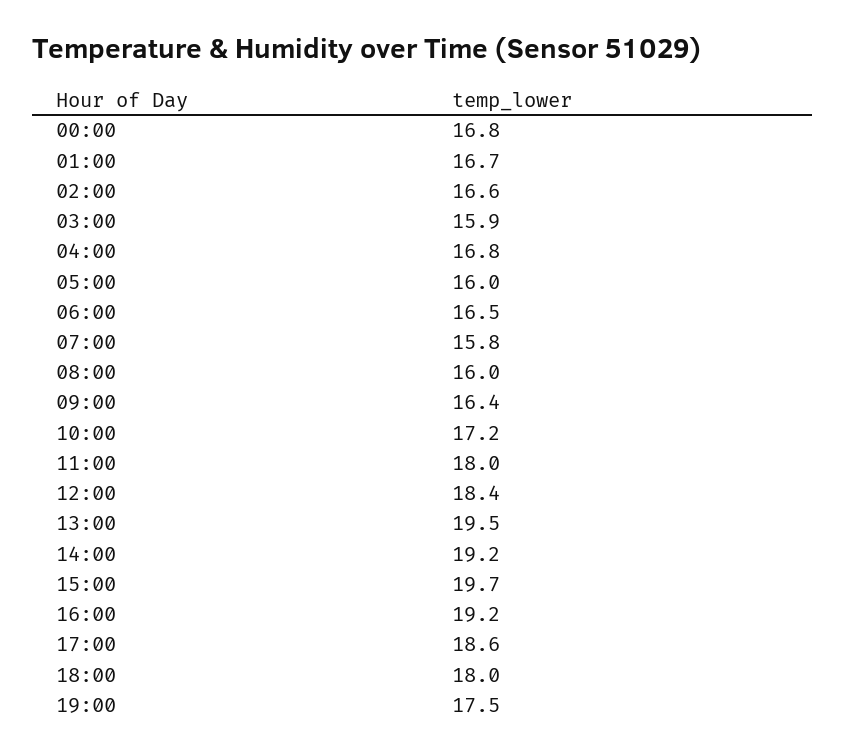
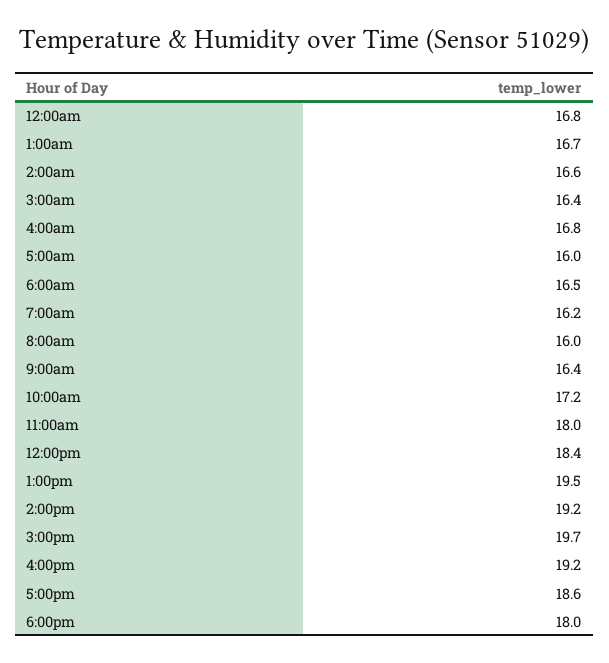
  {
    "00:00": 16.8,
    "01:00": 16.7,
    "02:00": 16.6,
-   "03:00": 15.9,
+   "03:00": 16.4,
    "04:00": 16.8,
    "05:00": 16,
    "06:00": 16.5,
-   "07:00": 15.8,
+   "07:00": 16.2,
    "08:00": 16,
    "09:00": 16.4,
    "10:00": 17.2,
    "11:00": 18,
    "12:00": 18.4,
    "13:00": 19.5,
    "14:00": 19.2,
    "15:00": 19.7,
    "16:00": 19.2,
    "17:00": 18.6,
-   "18:00": 18,
+   "18:00": 18
-   "19:00": 17.5
  }

